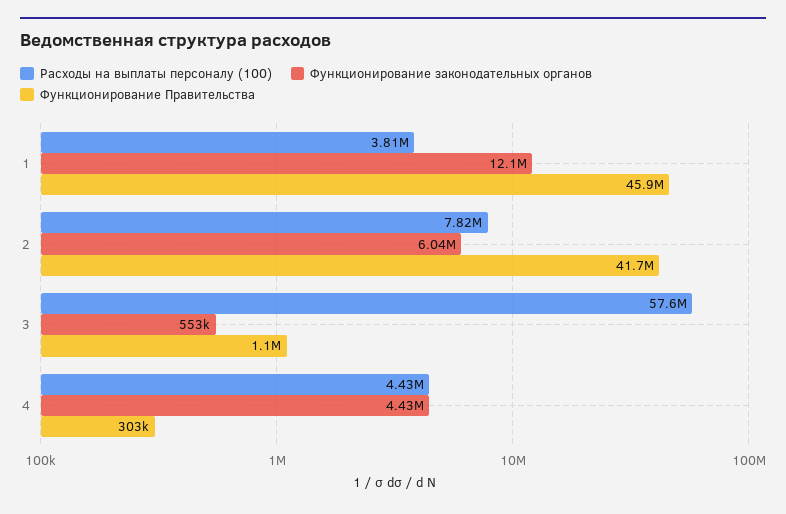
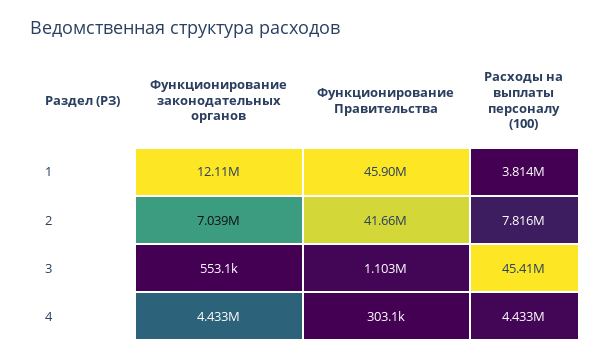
  {
    "Расходы на выплаты персоналу (100)": {
      "1": 3814000,
      "2": 7816000,
-     "3": 57600000,
+     "3": 45410000,
      "4": 4433000
    },
    "Функционирование законодательных органов": {
      "1": 12110000,
-     "2": 6040000,
+     "2": 7039000,
      "3": 553100,
      "4": 4433000
    },
    "Функционирование Правительства": {
      "1": 45900000,
      "2": 41660000,
      "3": 1103000,
      "4": 303100
    }
  }

